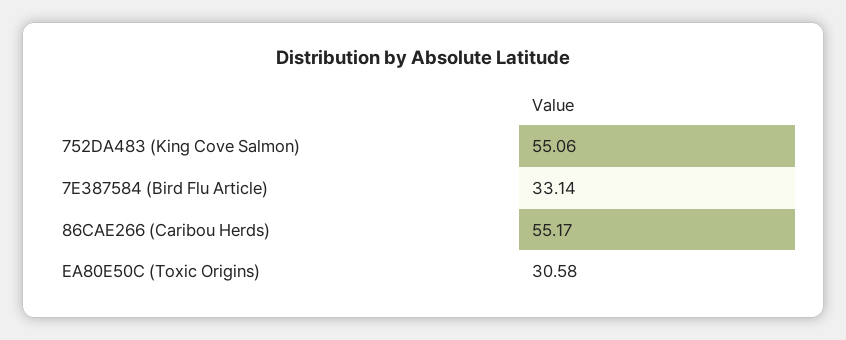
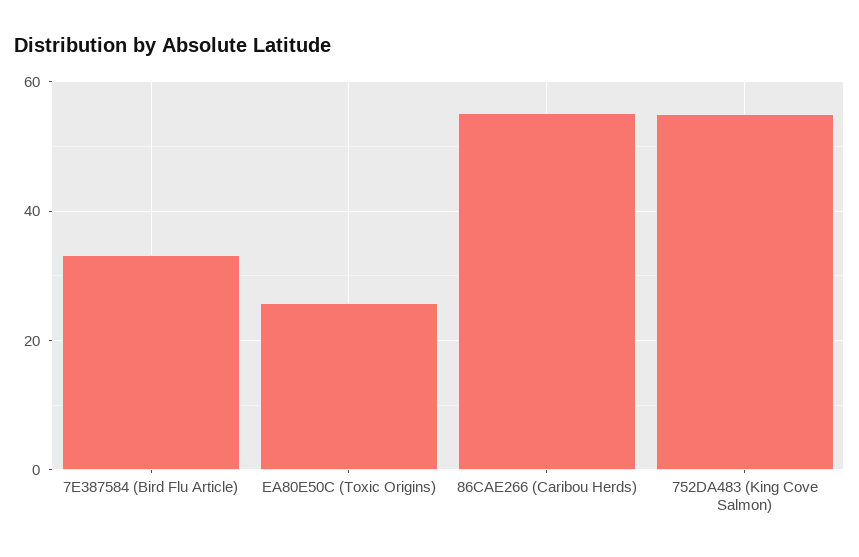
  {
    "752DA483 (King Cove Salmon)": 55.06,
    "7E387584 (Bird Flu Article)": 33.14,
    "86CAE266 (Caribou Herds)": 55.17,
-   "EA80E50C (Toxic Origins)": 30.58
+   "EA80E50C (Toxic Origins)": 26
  }

